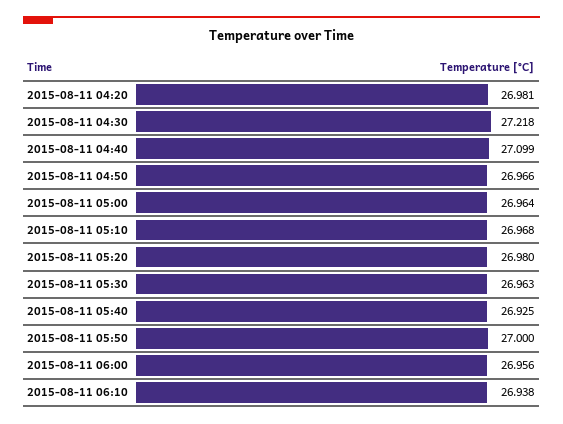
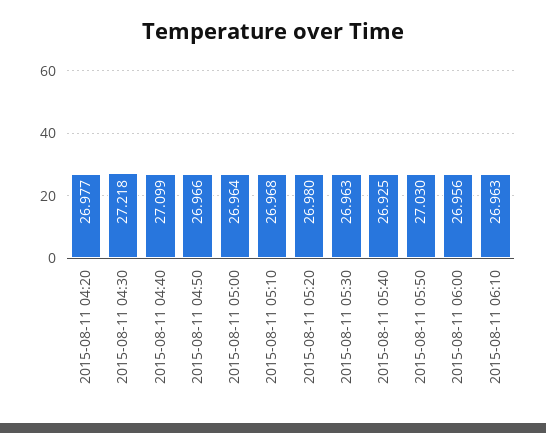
  {
-   "2015-08-11 04:20": 26.981,
+   "2015-08-11 04:20": 26.977,
    "2015-08-11 04:30": 27.218,
    "2015-08-11 04:40": 27.099,
    "2015-08-11 04:50": 26.966,
    "2015-08-11 05:00": 26.964,
    "2015-08-11 05:10": 26.968,
    "2015-08-11 05:20": 26.98,
    "2015-08-11 05:30": 26.963,
    "2015-08-11 05:40": 26.925,
-   "2015-08-11 05:50": 27,
+   "2015-08-11 05:50": 27.03,
    "2015-08-11 06:00": 26.956,
-   "2015-08-11 06:10": 26.938
+   "2015-08-11 06:10": 26.963
  }

